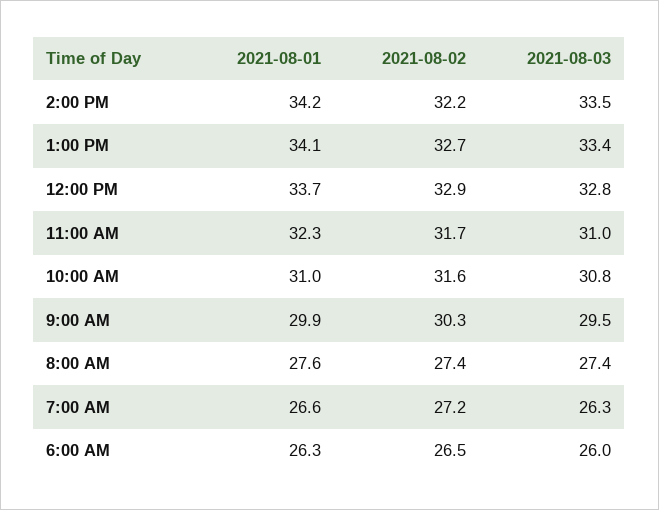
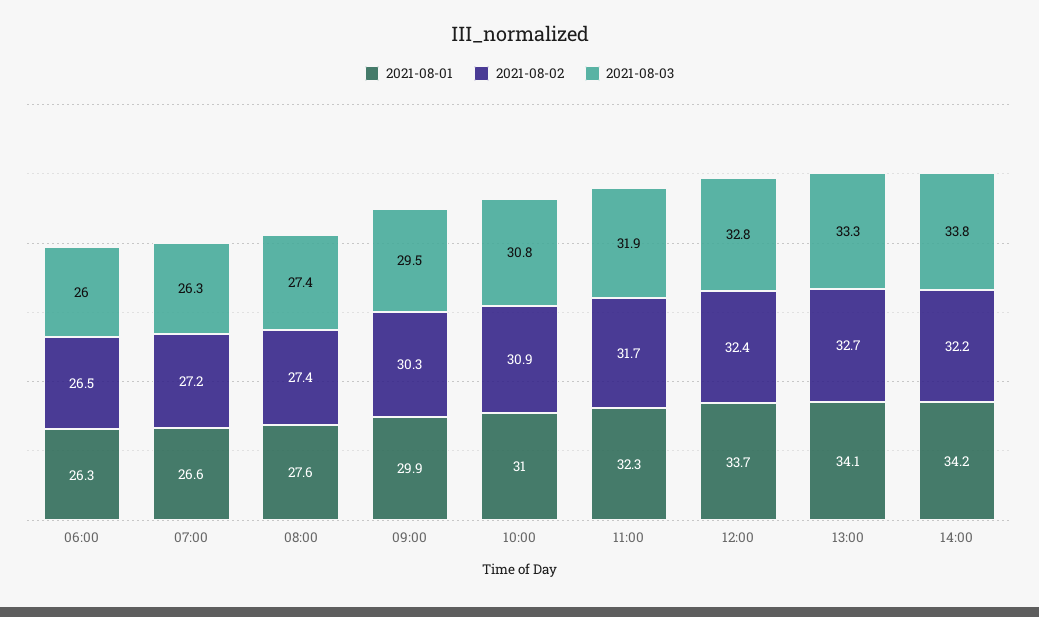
  {
    "2021-08-01": {
      "2:00 PM": 34.2,
      "1:00 PM": 34.1,
      "12:00 PM": 33.7,
      "11:00 AM": 32.3,
      "10:00 AM": 31,
      "9:00 AM": 29.9,
      "8:00 AM": 27.6,
      "7:00 AM": 26.6,
      "6:00 AM": 26.3
    },
    "2021-08-02": {
      "2:00 PM": 32.2,
      "1:00 PM": 32.7,
-     "12:00 PM": 32.9,
+     "12:00 PM": 32.4,
      "11:00 AM": 31.7,
-     "10:00 AM": 31.6,
+     "10:00 AM": 30.9,
      "9:00 AM": 30.3,
      "8:00 AM": 27.4,
      "7:00 AM": 27.2,
      "6:00 AM": 26.5
    },
    "2021-08-03": {
-     "2:00 PM": 33.5,
+     "2:00 PM": 33.8,
-     "1:00 PM": 33.4,
+     "1:00 PM": 33.3,
      "12:00 PM": 32.8,
-     "11:00 AM": 31,
+     "11:00 AM": 31.9,
      "10:00 AM": 30.8,
      "9:00 AM": 29.5,
      "8:00 AM": 27.4,
      "7:00 AM": 26.3,
      "6:00 AM": 26
    }
  }

